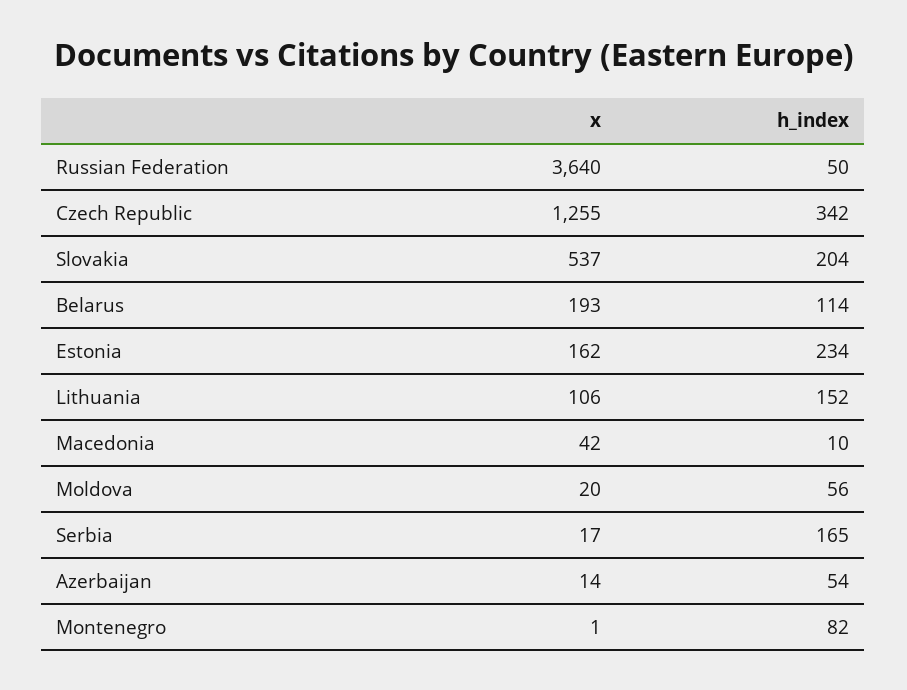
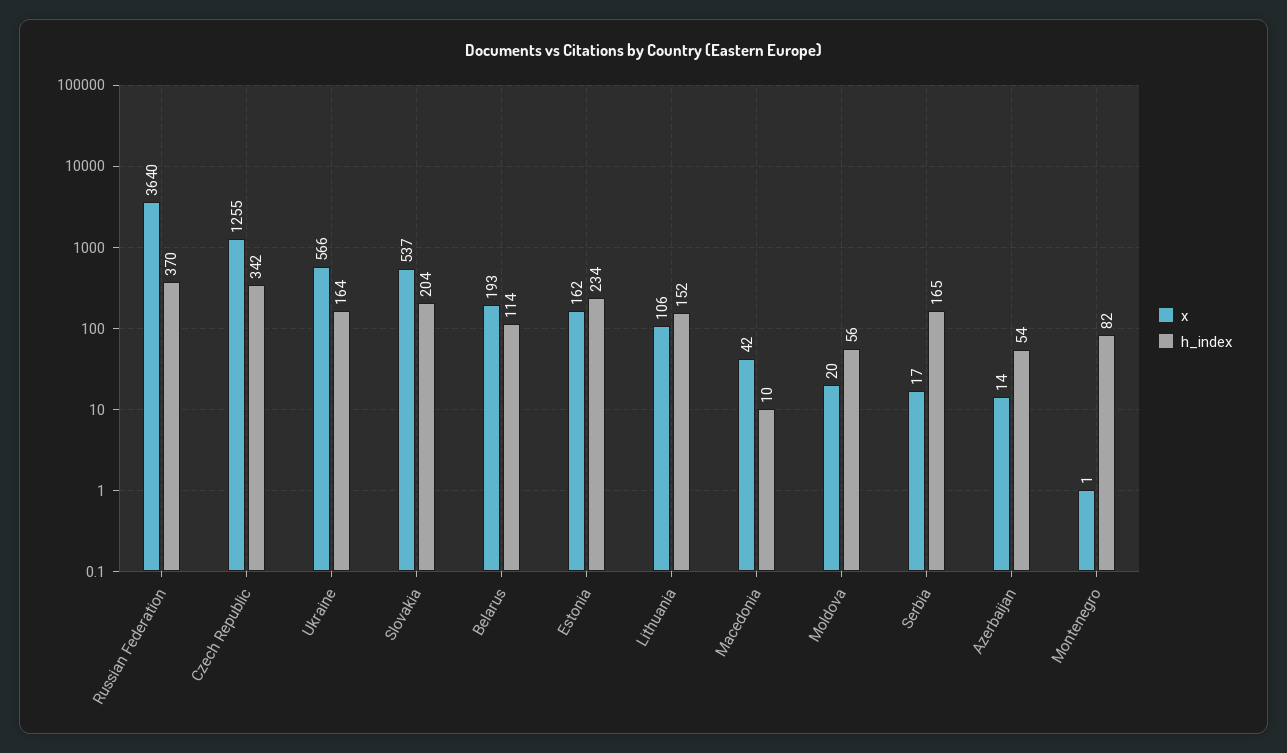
  {
    "x": {
      "Russian Federation": 3640,
      "Czech Republic": 1255,
      "Slovakia": 537,
      "Belarus": 193,
      "Estonia": 162,
      "Lithuania": 106,
      "Macedonia": 42,
      "Moldova": 20,
      "Serbia": 17,
      "Azerbaijan": 14,
-     "Montenegro": 1
+     "Montenegro": 1,
+     "Ukraine": 566
    },
    "h_index": {
-     "Russian Federation": 50,
+     "Russian Federation": 370,
      "Czech Republic": 342,
      "Slovakia": 204,
      "Belarus": 114,
      "Estonia": 234,
      "Lithuania": 152,
      "Macedonia": 10,
      "Moldova": 56,
      "Serbia": 165,
      "Azerbaijan": 54,
-     "Montenegro": 82
+     "Montenegro": 82,
+     "Ukraine": 164
    }
  }

